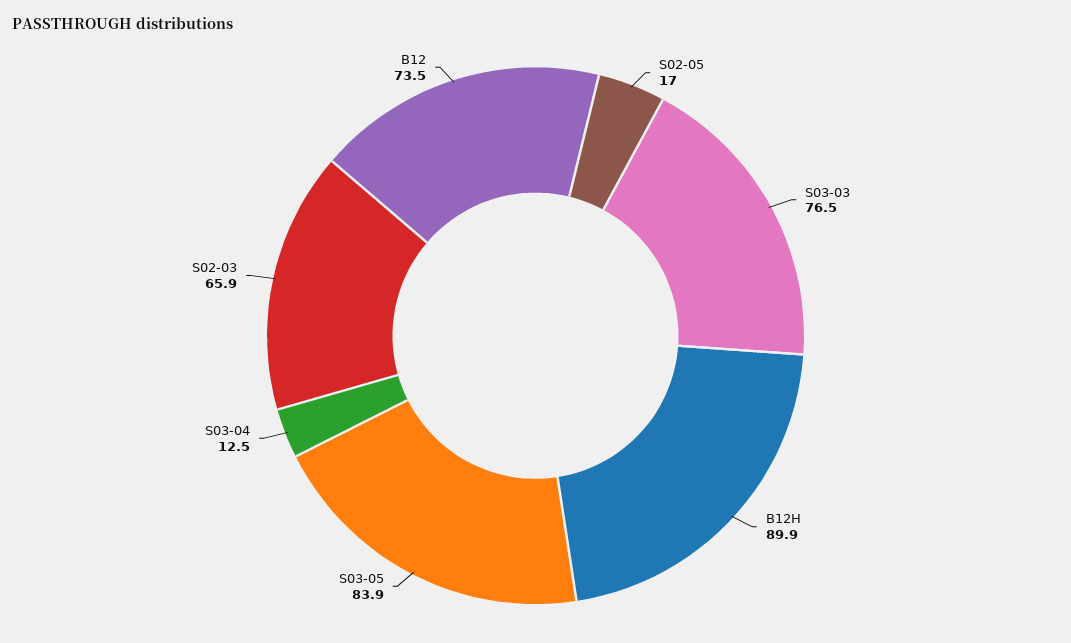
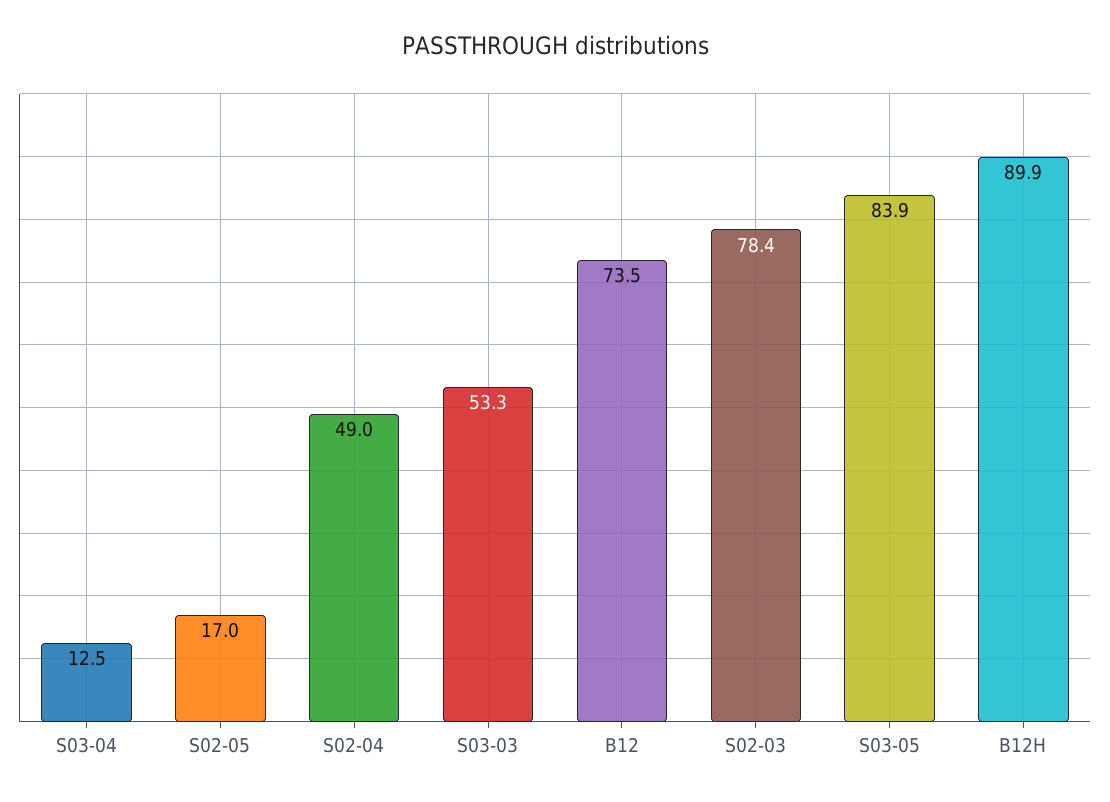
  {
    "S02-05": 17,
-   "S03-03": 76.5,
+   "S03-03": 53.3,
    "B12H": 89.9,
    "S03-05": 83.9,
    "S03-04": 12.5,
-   "S02-03": 65.9,
+   "S02-03": 78.4,
-   "B12": 73.5
+   "B12": 73.5,
+   "S02-04": 49
  }

